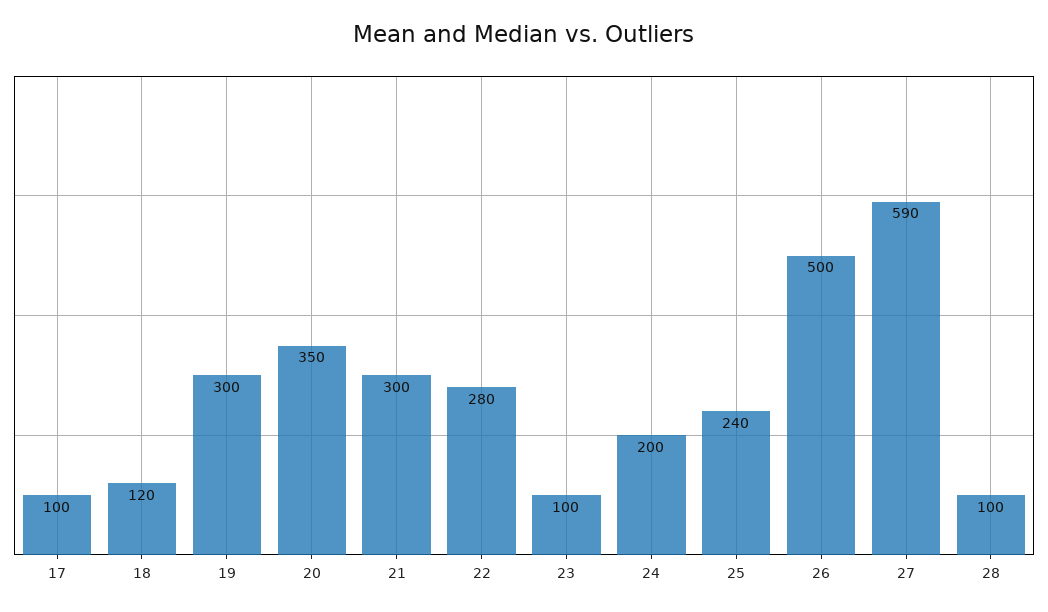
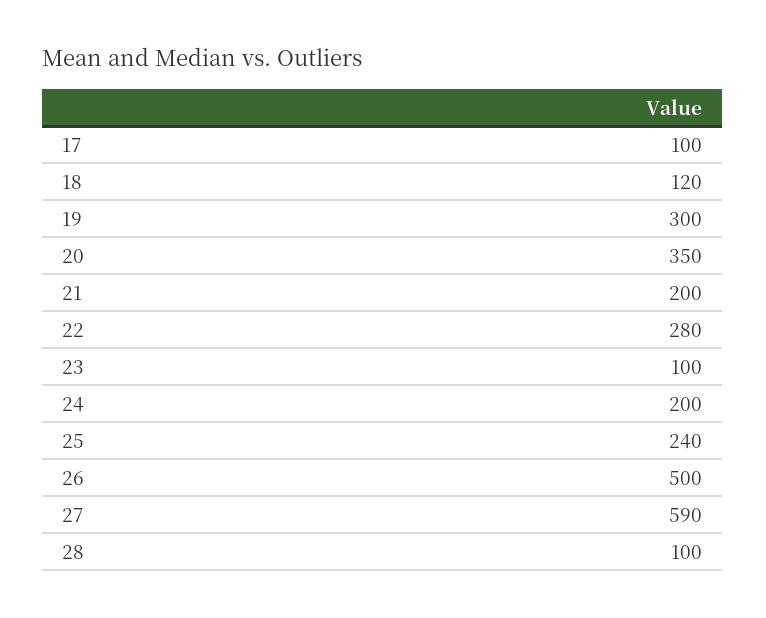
  {
    "17": 100,
    "18": 120,
    "19": 300,
    "20": 350,
-   "21": 300,
+   "21": 200,
    "22": 280,
    "23": 100,
    "24": 200,
    "25": 240,
    "26": 500,
    "27": 590,
    "28": 100
  }

